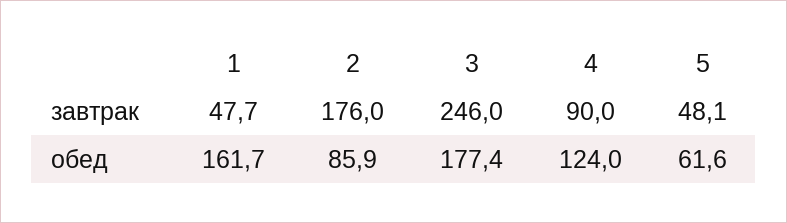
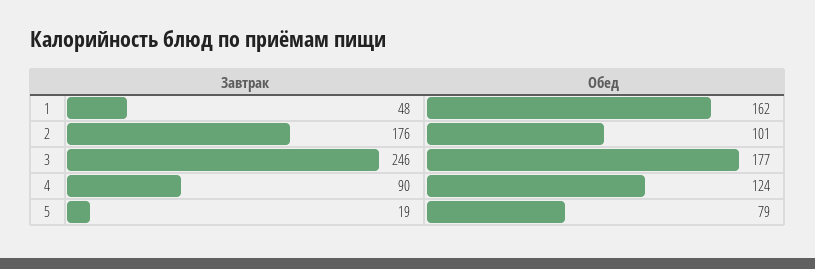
  {
    "1": {
      "завтрак": 47.7,
      "обед": 161.7
    },
    "2": {
      "завтрак": 176,
-     "обед": 85.9
+     "обед": 101
    },
    "3": {
      "завтрак": 246,
      "обед": 177.4
    },
    "4": {
      "завтрак": 90,
      "обед": 124
    },
    "5": {
-     "завтрак": 48.1,
+     "завтрак": 19,
-     "обед": 61.6
+     "обед": 79
    }
  }

